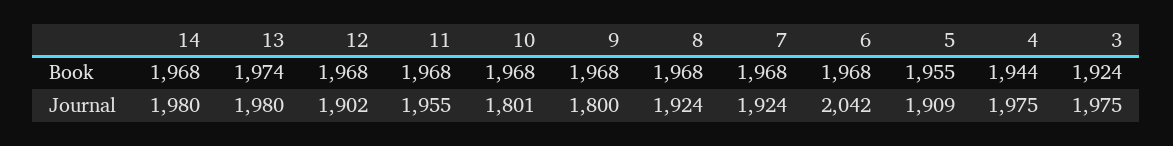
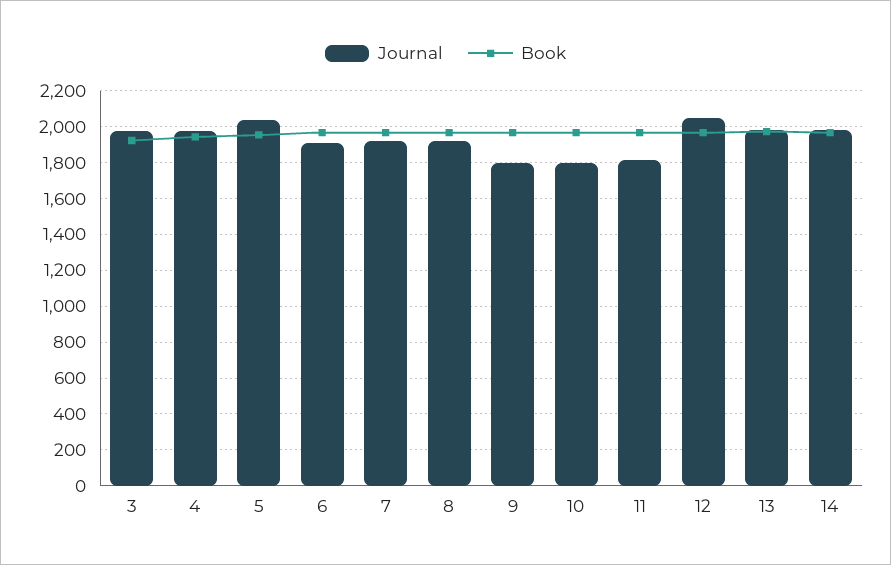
  {
    "Book": {
      "14": 1968,
      "13": 1974,
      "12": 1968,
      "11": 1968,
      "10": 1968,
      "9": 1968,
      "8": 1968,
      "7": 1968,
      "6": 1968,
      "5": 1955,
      "4": 1944,
      "3": 1924
    },
    "Journal": {
      "14": 1980,
      "13": 1980,
-     "12": 1902,
+     "12": 2050,
-     "11": 1955,
+     "11": 1800,
      "10": 1801,
      "9": 1800,
      "8": 1924,
      "7": 1924,
-     "6": 2042,
+     "6": 1900,
-     "5": 1909,
+     "5": 2050,
      "4": 1975,
      "3": 1975
    }
  }

